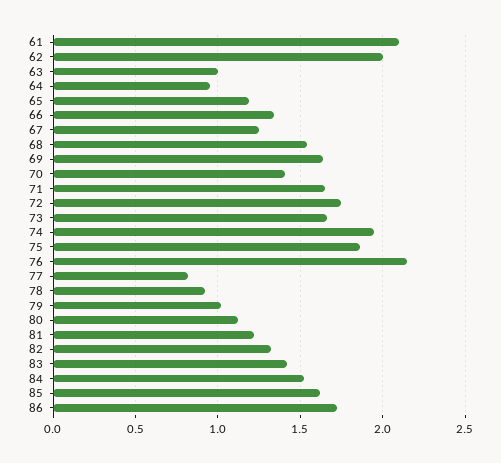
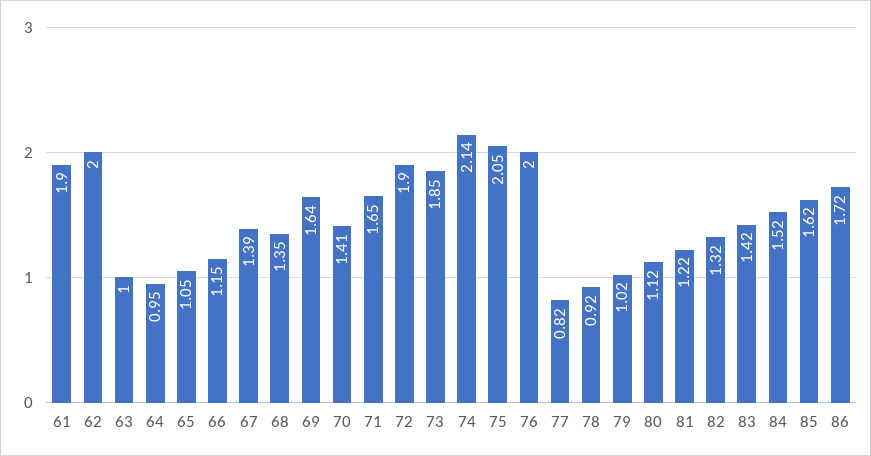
  {
-   "61": 2.1,
+   "61": 1.9,
    "62": 2,
    "63": 1,
    "64": 0.95,
-   "65": 1.2,
+   "65": 1.05,
-   "66": 1.35,
+   "66": 1.15,
-   "67": 1.25,
+   "67": 1.39,
-   "68": 1.55,
+   "68": 1.35,
    "69": 1.64,
    "70": 1.41,
    "71": 1.65,
-   "72": 1.75,
+   "72": 1.9,
-   "73": 1.65,
+   "73": 1.85,
-   "74": 1.95,
+   "74": 2.14,
-   "75": 1.85,
+   "75": 2.05,
-   "76": 2.15,
+   "76": 2,
    "77": 0.82,
    "78": 0.92,
    "79": 1.02,
    "80": 1.12,
    "81": 1.22,
    "82": 1.32,
    "83": 1.42,
    "84": 1.52,
    "85": 1.62,
    "86": 1.72
  }

